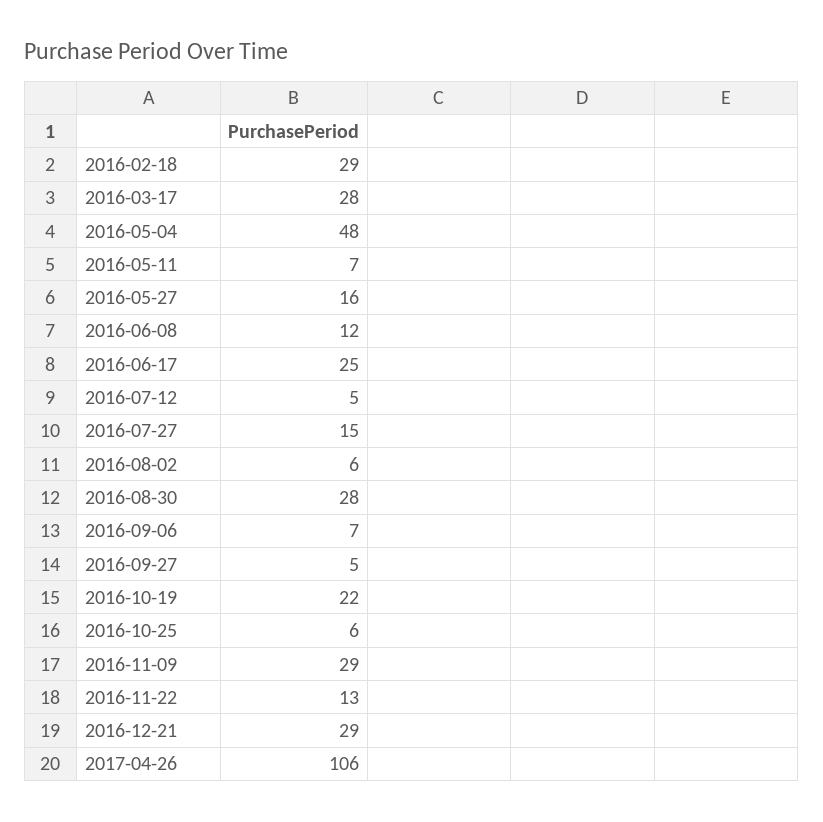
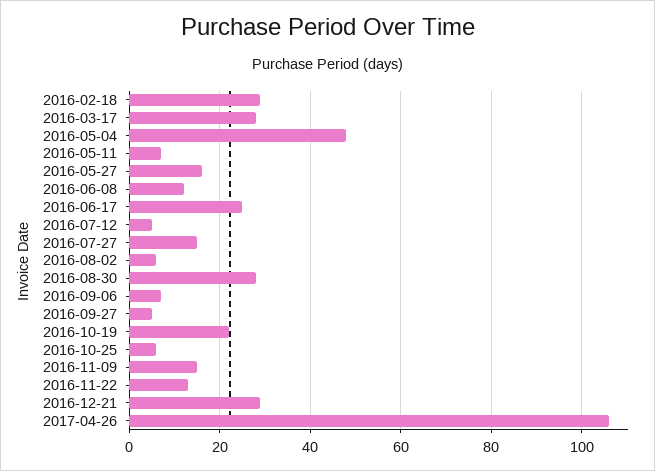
  {
    "2016-02-18": 29,
    "2016-03-17": 28,
    "2016-05-04": 48,
    "2016-05-11": 7,
    "2016-05-27": 16,
    "2016-06-08": 12,
    "2016-06-17": 25,
    "2016-07-12": 5,
    "2016-07-27": 15,
    "2016-08-02": 6,
    "2016-08-30": 28,
    "2016-09-06": 7,
    "2016-09-27": 5,
    "2016-10-19": 22,
    "2016-10-25": 6,
-   "2016-11-09": 29,
+   "2016-11-09": 15,
    "2016-11-22": 13,
    "2016-12-21": 29,
    "2017-04-26": 106
  }

